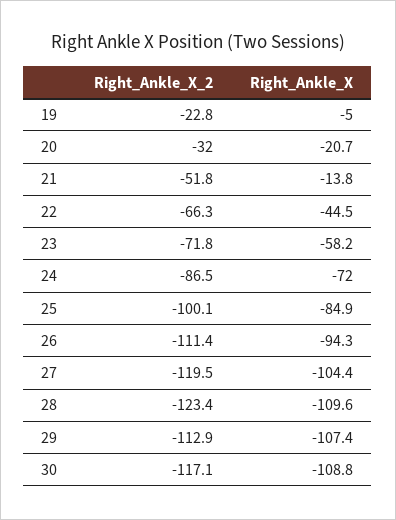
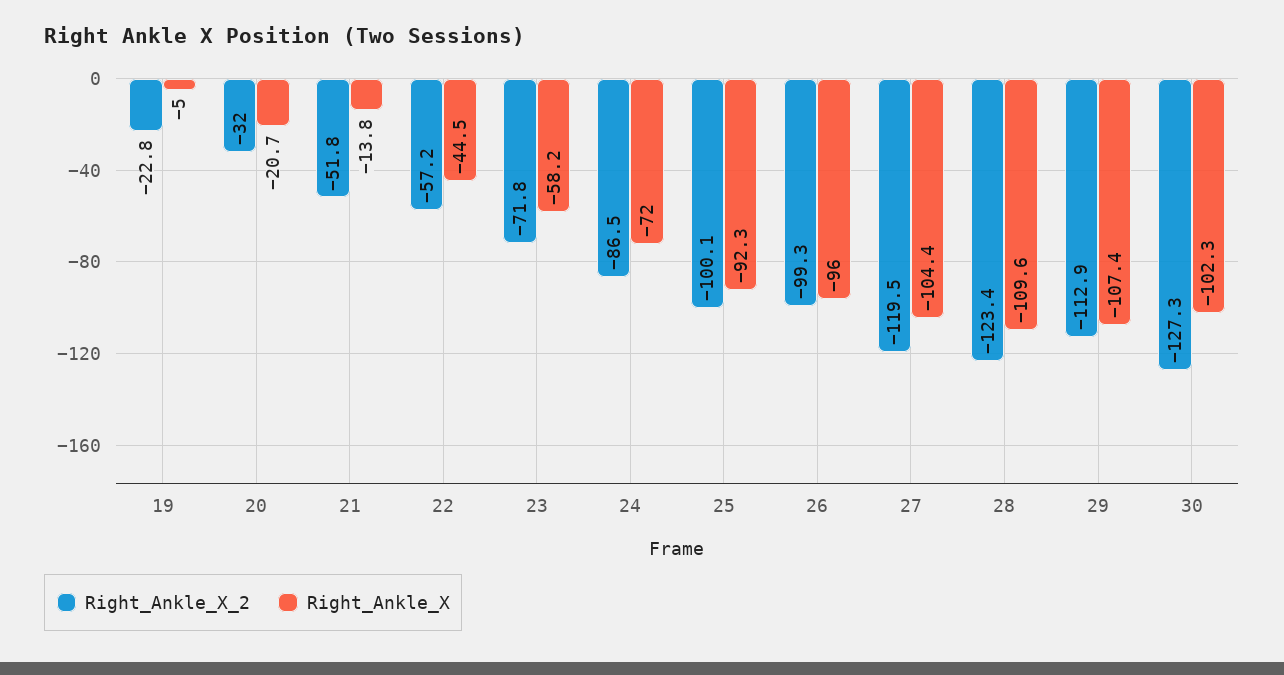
  {
    "Right_Ankle_X_2": {
      "19": -22.8,
      "20": -32,
      "21": -51.8,
-     "22": -66.3,
+     "22": -57.2,
      "23": -71.8,
      "24": -86.5,
      "25": -100.1,
-     "26": -111.4,
+     "26": -99.3,
      "27": -119.5,
      "28": -123.4,
      "29": -112.9,
-     "30": -117.1
+     "30": -127.3
    },
    "Right_Ankle_X": {
      "19": -5,
      "20": -20.7,
      "21": -13.8,
      "22": -44.5,
      "23": -58.2,
      "24": -72,
-     "25": -84.9,
+     "25": -92.3,
-     "26": -94.3,
+     "26": -96,
      "27": -104.4,
      "28": -109.6,
      "29": -107.4,
-     "30": -108.8
+     "30": -102.3
    }
  }

